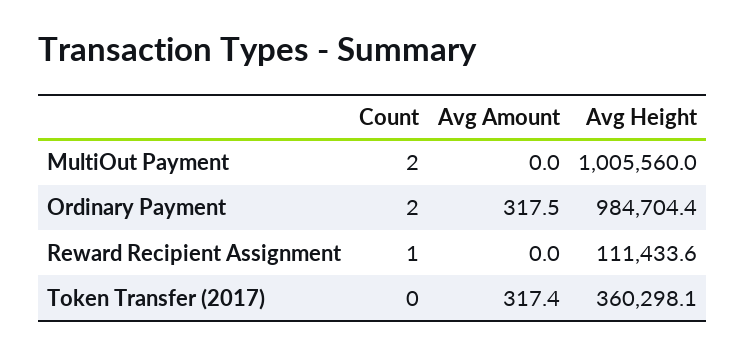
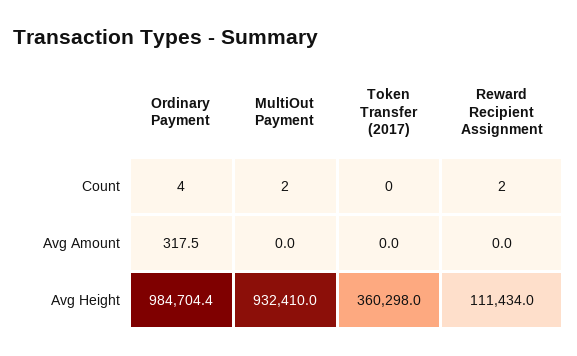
  {
    "Count": {
      "MultiOut Payment": 2,
-     "Ordinary Payment": 2,
+     "Ordinary Payment": 4,
-     "Reward Recipient Assignment": 1,
+     "Reward Recipient Assignment": 2,
      "Token Transfer (2017)": 0
    },
    "Avg Amount": {
      "MultiOut Payment": 0,
      "Ordinary Payment": 317.5,
      "Reward Recipient Assignment": 0,
-     "Token Transfer (2017)": 317.4
+     "Token Transfer (2017)": 0
    },
    "Avg Height": {
-     "MultiOut Payment": 1005560,
+     "MultiOut Payment": 932410,
      "Ordinary Payment": 984704.4,
-     "Reward Recipient Assignment": 111433.6,
+     "Reward Recipient Assignment": 111434,
-     "Token Transfer (2017)": 360298.1
+     "Token Transfer (2017)": 360298
    }
  }

